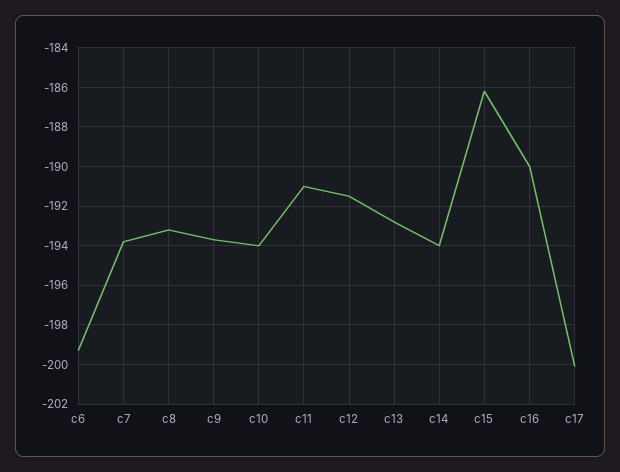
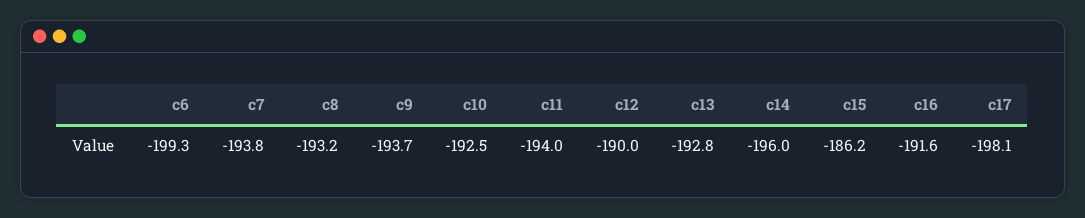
  {
    "c6": -199.3,
    "c7": -193.8,
    "c8": -193.2,
    "c9": -193.7,
-   "c10": -194,
+   "c10": -192.5,
-   "c11": -191,
+   "c11": -194,
-   "c12": -191.5,
+   "c12": -190,
    "c13": -192.8,
-   "c14": -194,
+   "c14": -196,
    "c15": -186.2,
-   "c16": -190,
+   "c16": -191.6,
-   "c17": -200
+   "c17": -198.1
  }

